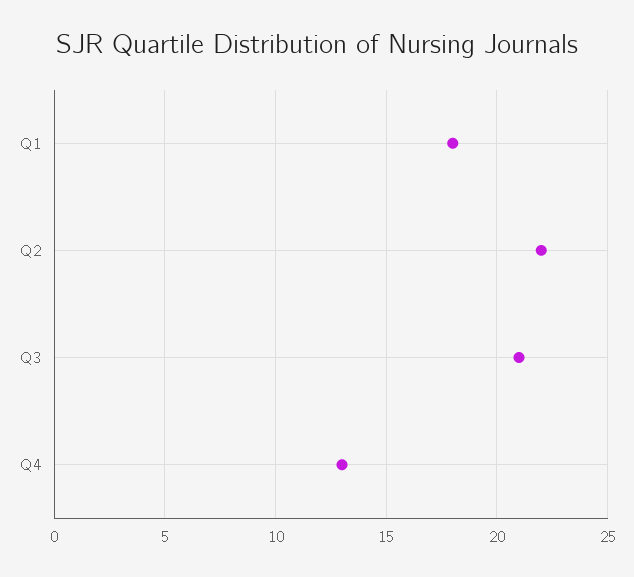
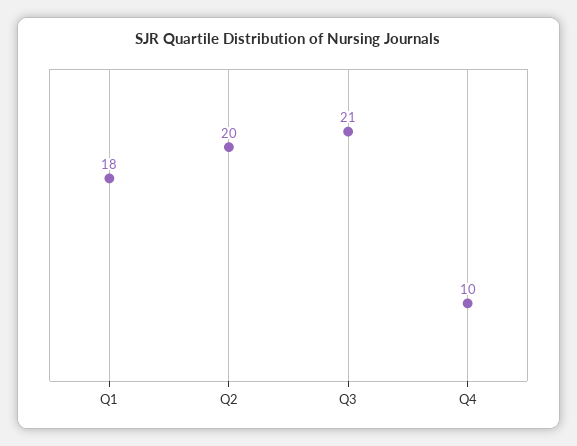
  {
    "Q1": 18,
-   "Q2": 22,
+   "Q2": 20,
    "Q3": 21,
-   "Q4": 13
+   "Q4": 10
  }

